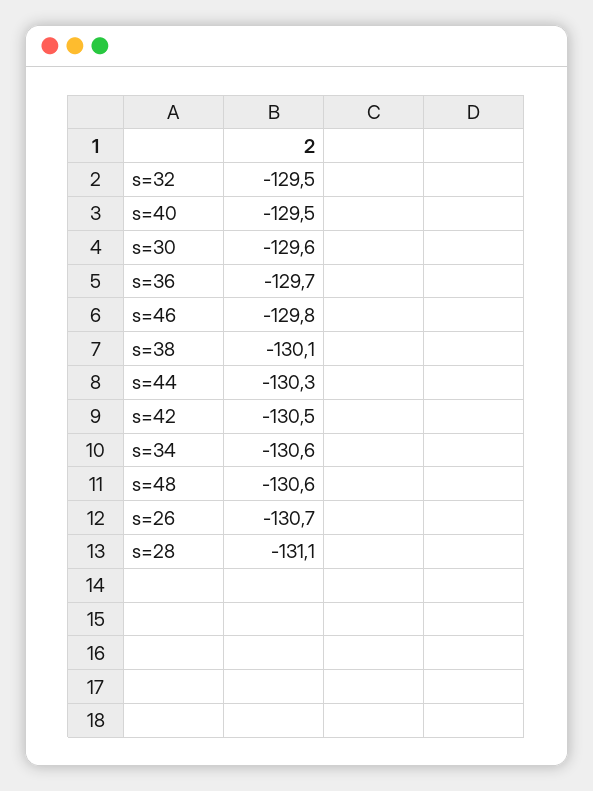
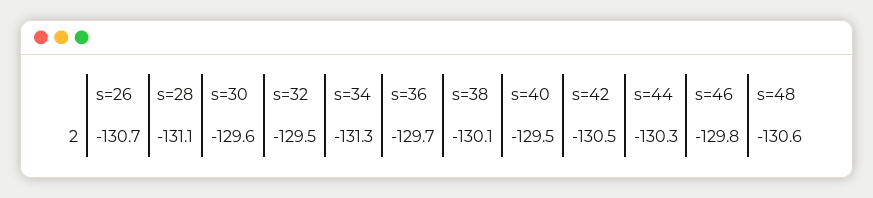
  {
    "s=32": -129.5,
    "s=40": -129.5,
    "s=30": -129.6,
    "s=36": -129.7,
    "s=46": -129.8,
    "s=38": -130.1,
    "s=44": -130.3,
    "s=42": -130.5,
-   "s=34": -130.6,
+   "s=34": -131.3,
    "s=48": -130.6,
    "s=26": -130.7,
    "s=28": -131.1
  }

